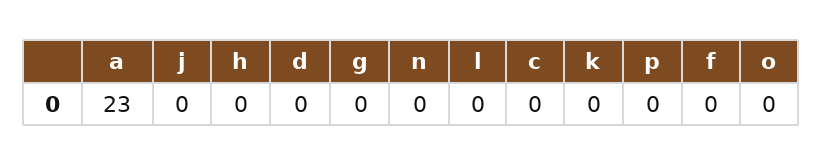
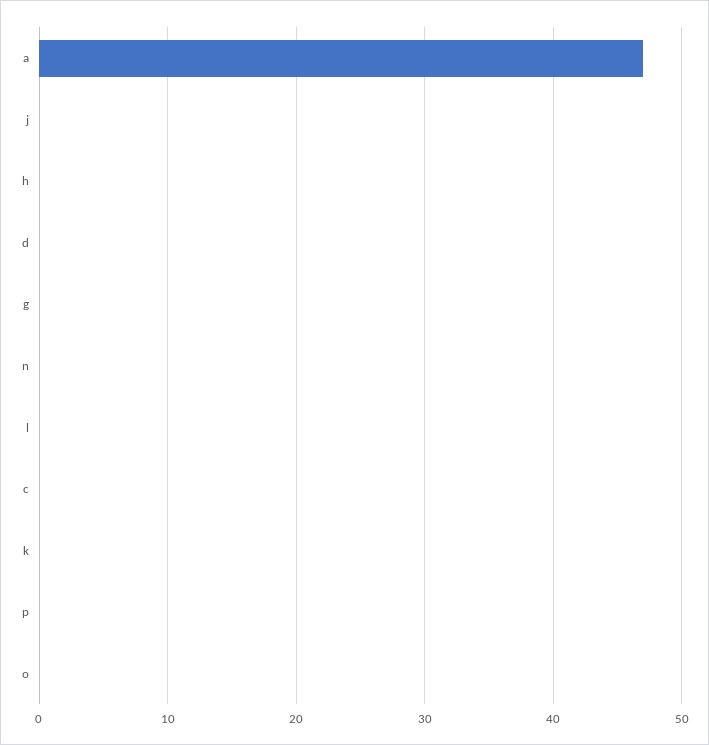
  {
-   "a": 23,
+   "a": 47,
    "j": 0,
    "h": 0,
    "d": 0,
    "g": 0,
    "n": 0,
    "l": 0,
    "c": 0,
    "k": 0,
    "p": 0,
-   "f": 0,
    "o": 0
  }

